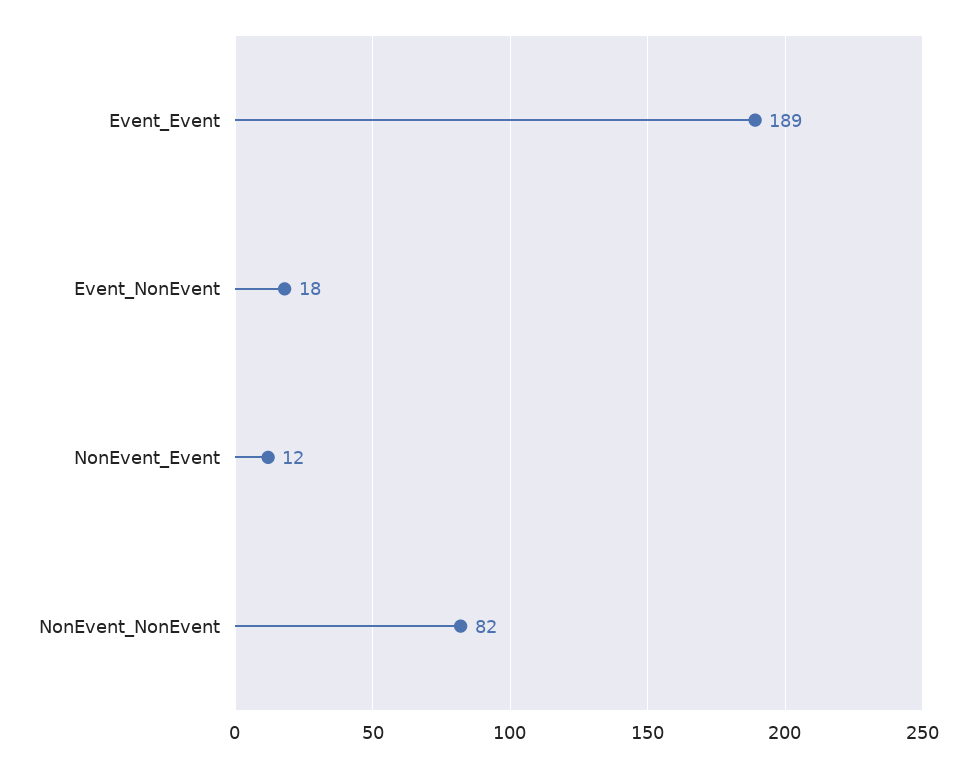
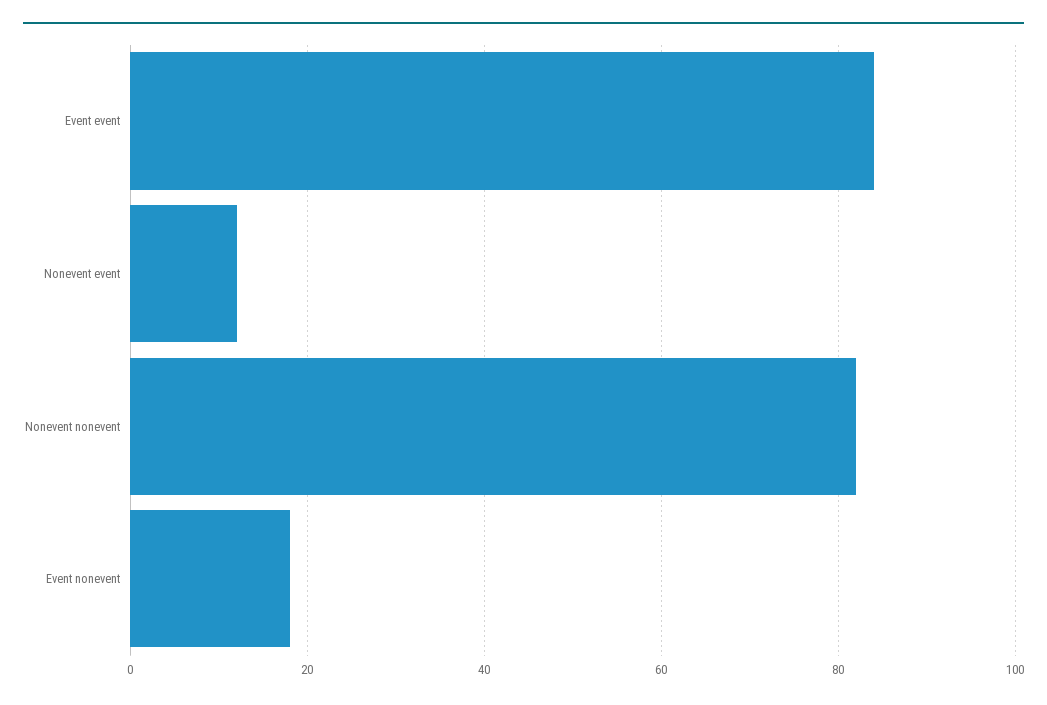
  {
-   "Event_Event": 189,
+   "Event_Event": 85,
    "Event_NonEvent": 18,
    "NonEvent_Event": 12,
    "NonEvent_NonEvent": 82
  }

